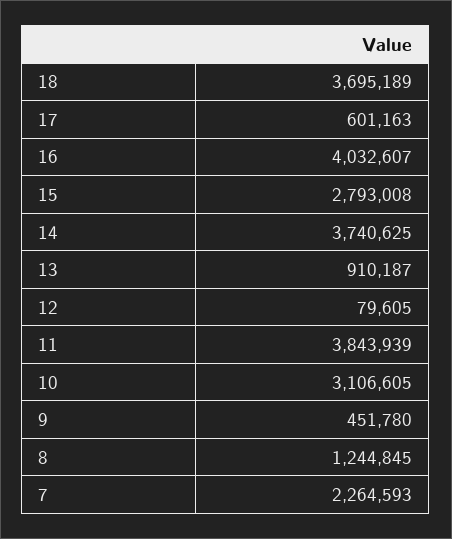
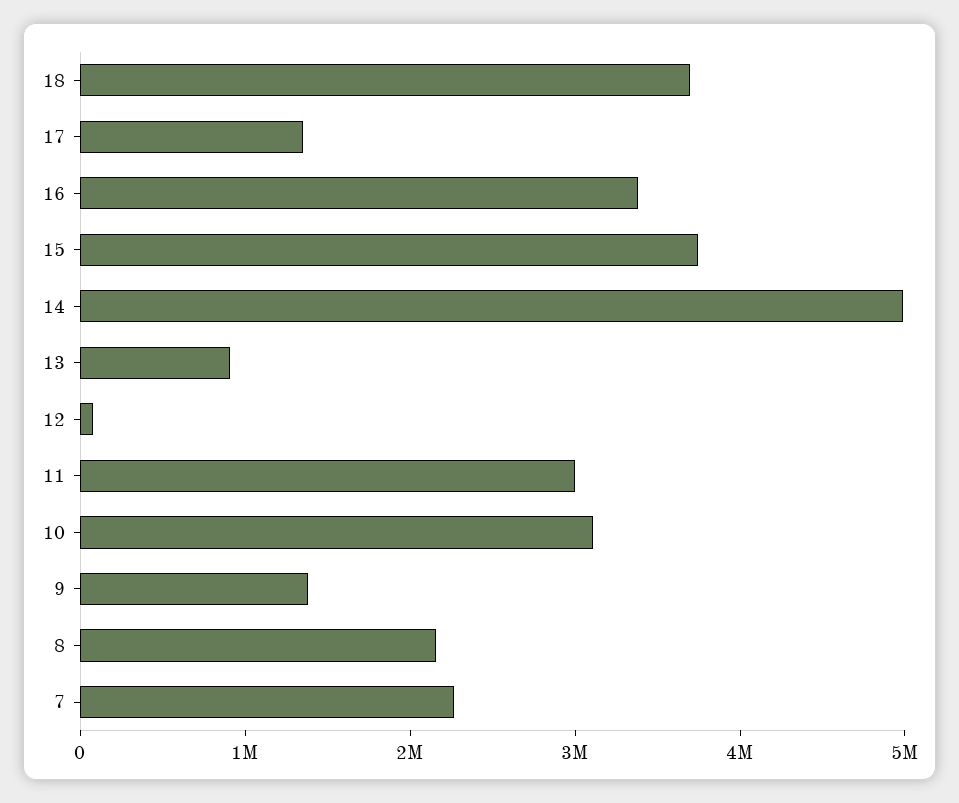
  {
    "18": 3695189,
-   "17": 601163,
+   "17": 1400000,
-   "16": 4032607,
+   "16": 3400000,
-   "15": 2793008,
+   "15": 3800000,
-   "14": 3740625,
+   "14": 5000000,
    "13": 910187,
    "12": 79605,
-   "11": 3843939,
+   "11": 3000000,
    "10": 3106605,
-   "9": 451780,
+   "9": 1400000,
-   "8": 1244845,
+   "8": 2200000,
    "7": 2264593
  }

